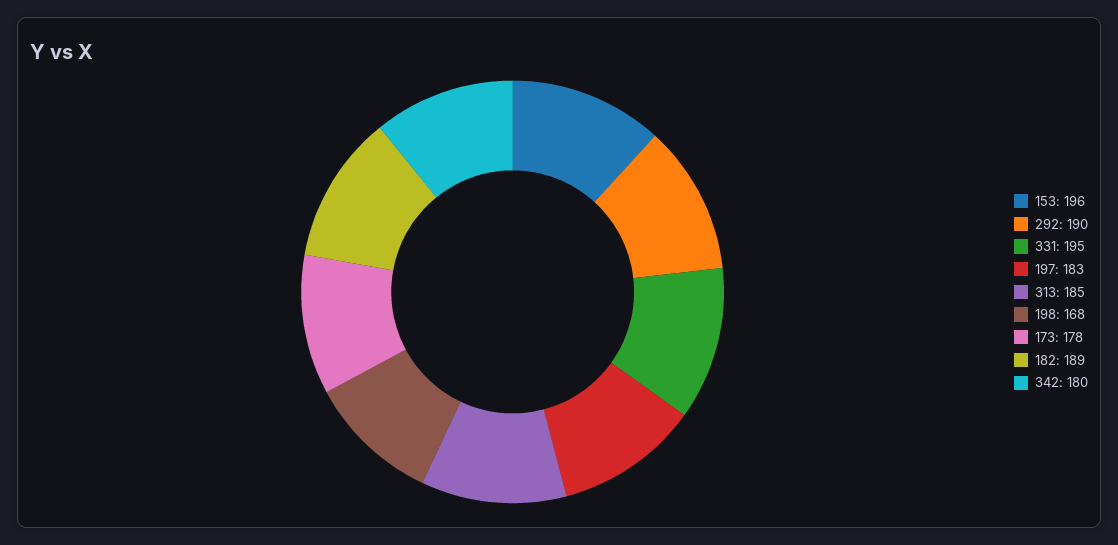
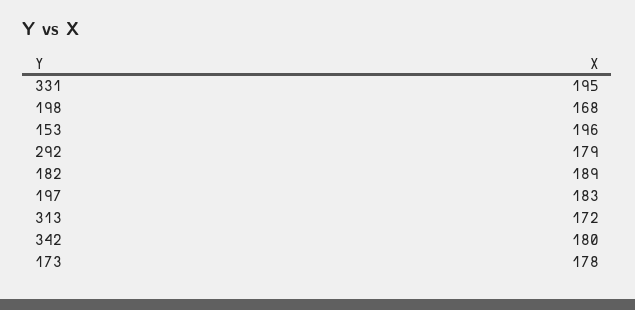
  {
    "153": 196,
-   "292": 190,
+   "292": 179,
    "331": 195,
    "197": 183,
-   "313": 185,
+   "313": 172,
    "198": 168,
    "173": 178,
    "182": 189,
    "342": 180
  }

